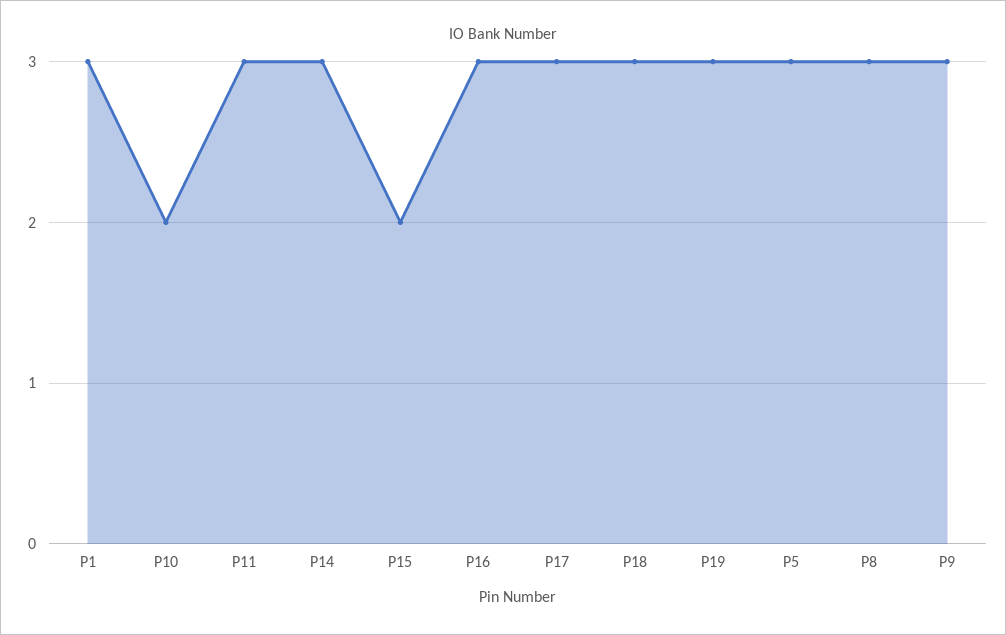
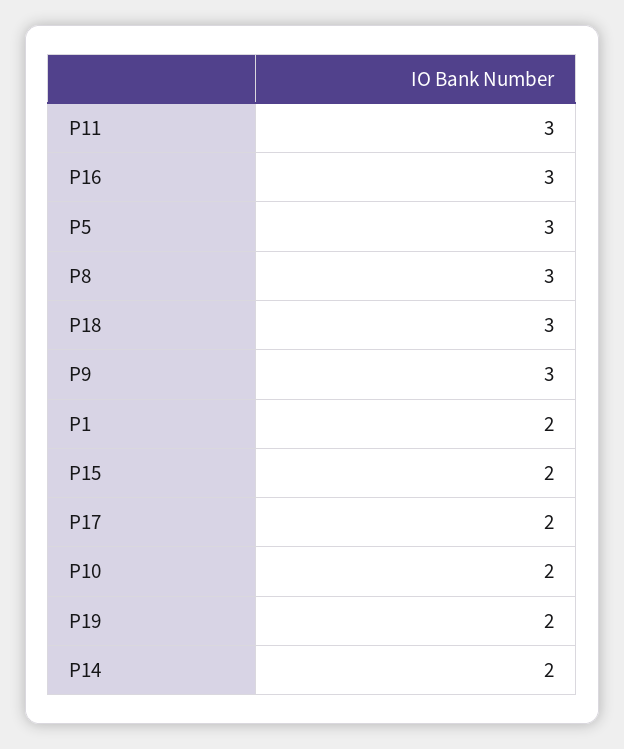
  {
-   "P1": 3,
+   "P1": 2,
    "P10": 2,
    "P11": 3,
-   "P14": 3,
+   "P14": 2,
    "P15": 2,
    "P16": 3,
-   "P17": 3,
+   "P17": 2,
    "P18": 3,
-   "P19": 3,
+   "P19": 2,
    "P5": 3,
    "P8": 3,
    "P9": 3
  }

